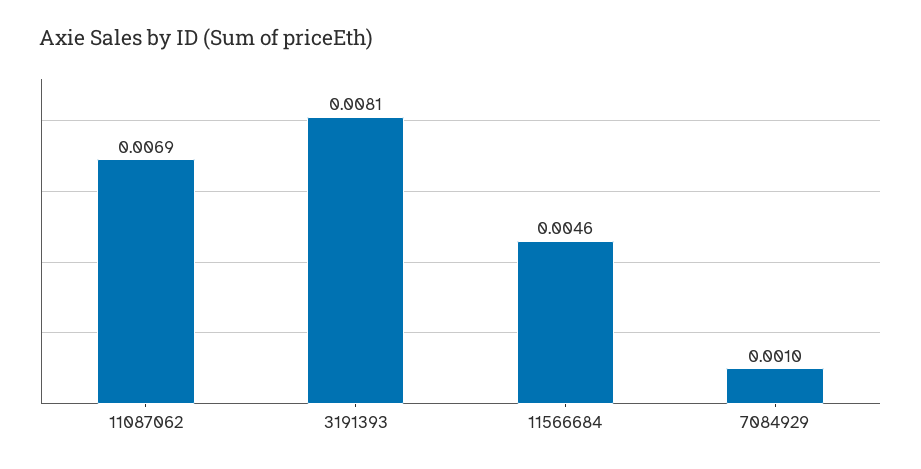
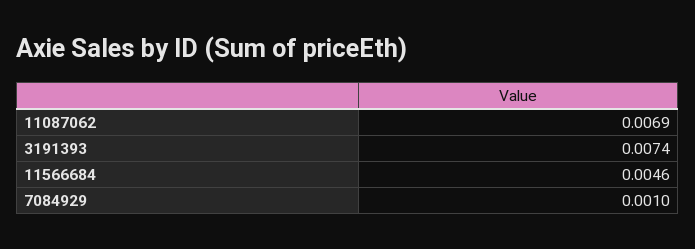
  {
    "11087062": 0.0069,
-   "3191393": 0.0081,
+   "3191393": 0.0074,
    "11566684": 0.0046,
    "7084929": 0.001
  }

